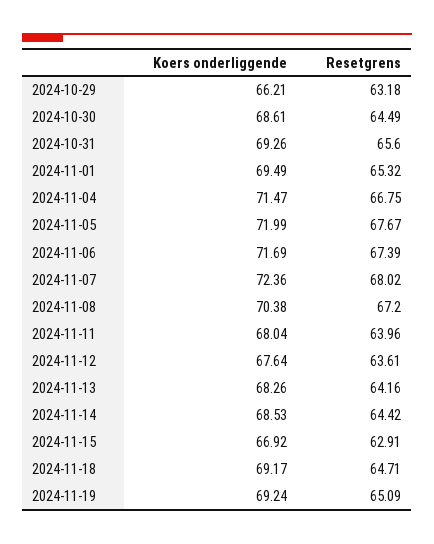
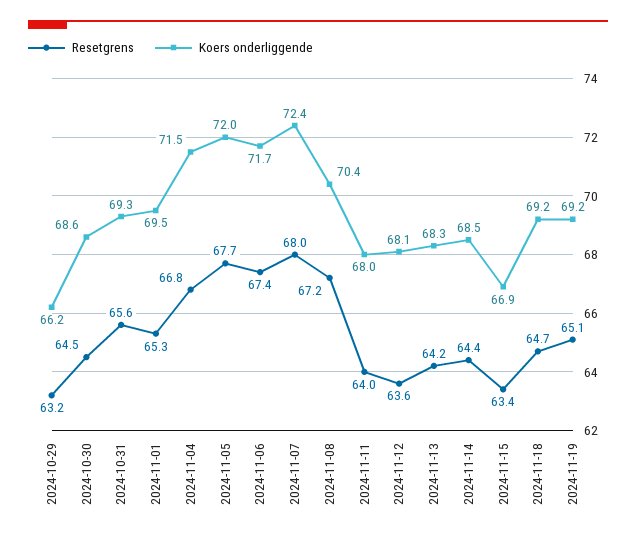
  {
    "Koers onderliggende": {
      "2024-10-29": 66.21,
      "2024-10-30": 68.61,
      "2024-10-31": 69.26,
      "2024-11-01": 69.49,
      "2024-11-04": 71.47,
      "2024-11-05": 71.99,
      "2024-11-06": 71.69,
      "2024-11-07": 72.36,
      "2024-11-08": 70.38,
      "2024-11-11": 68.04,
-     "2024-11-12": 67.64,
+     "2024-11-12": 68.1,
      "2024-11-13": 68.26,
      "2024-11-14": 68.53,
      "2024-11-15": 66.92,
      "2024-11-18": 69.17,
      "2024-11-19": 69.24
    },
    "Resetgrens": {
      "2024-10-29": 63.18,
      "2024-10-30": 64.49,
      "2024-10-31": 65.6,
      "2024-11-01": 65.32,
      "2024-11-04": 66.75,
      "2024-11-05": 67.67,
      "2024-11-06": 67.39,
      "2024-11-07": 68.02,
      "2024-11-08": 67.2,
      "2024-11-11": 63.96,
      "2024-11-12": 63.61,
      "2024-11-13": 64.16,
      "2024-11-14": 64.42,
-     "2024-11-15": 62.91,
+     "2024-11-15": 63.4,
      "2024-11-18": 64.71,
      "2024-11-19": 65.09
    }
  }

